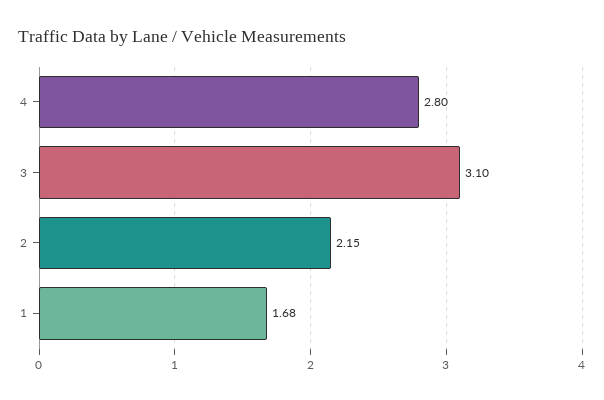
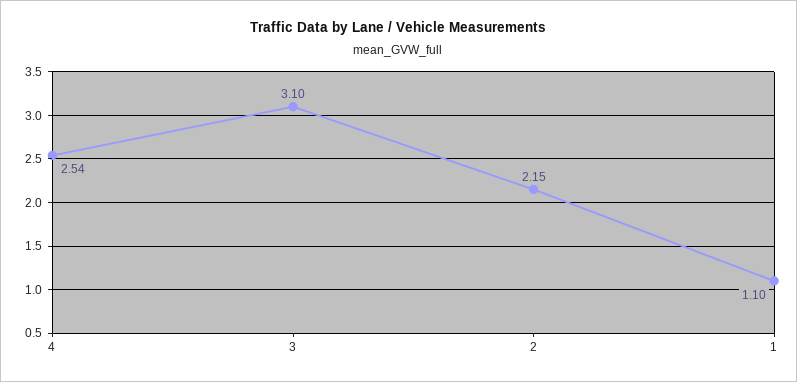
  {
-   "4": 2.8,
+   "4": 2.54,
    "3": 3.1,
    "2": 2.15,
-   "1": 1.68
+   "1": 1.1
  }

